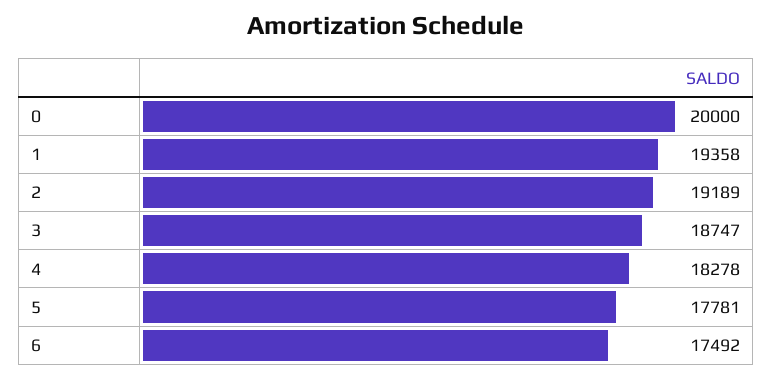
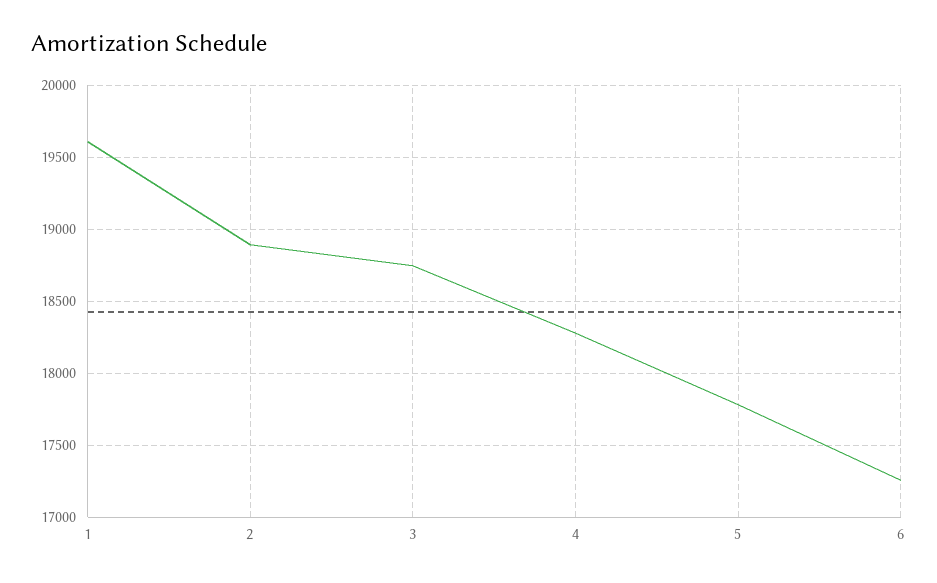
  {
-   "0": 20000,
-   "1": 19358,
+   "1": 19600,
-   "2": 19189,
+   "2": 18900,
    "3": 18747,
    "4": 18278,
    "5": 17781,
-   "6": 17492
+   "6": 17250
  }

